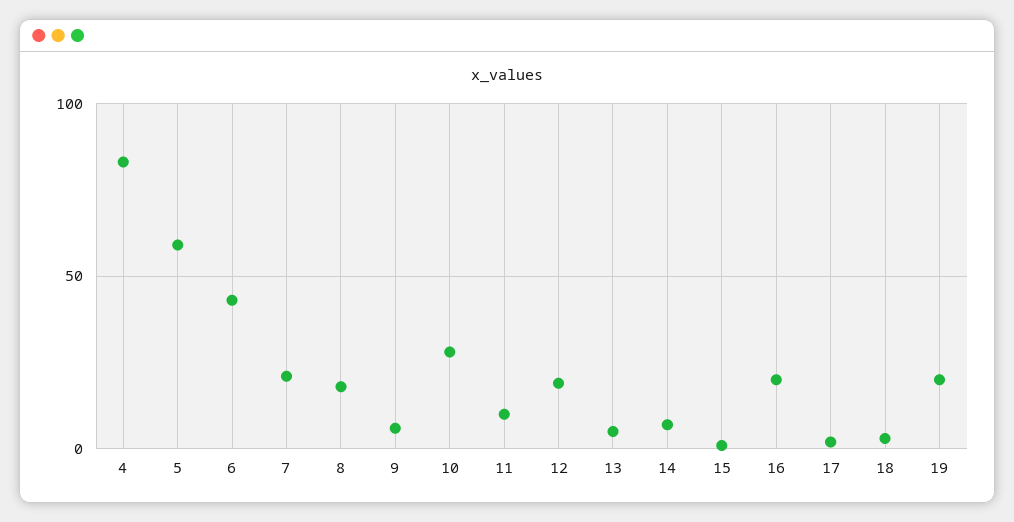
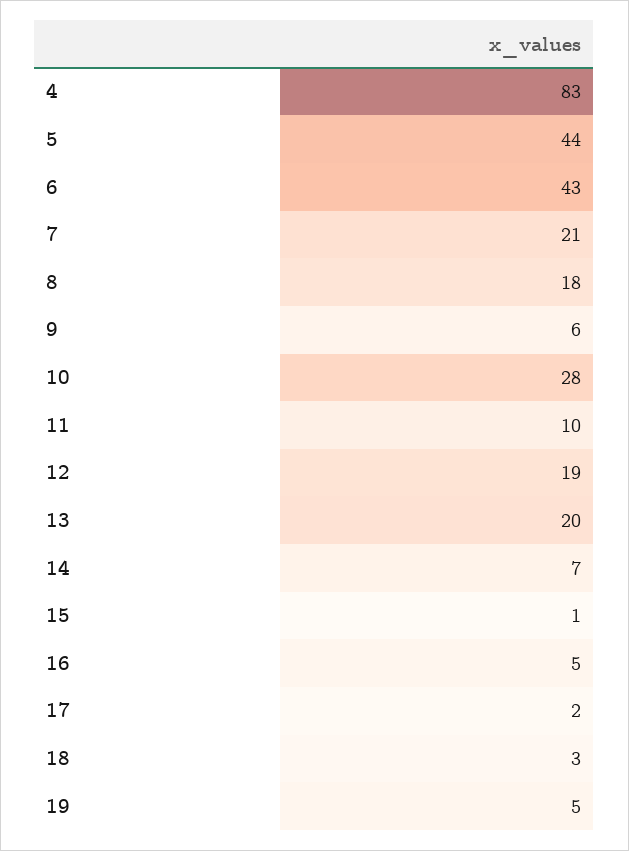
  {
    "4": 83,
-   "5": 60,
+   "5": 44,
    "6": 43,
    "7": 21,
    "8": 18,
    "9": 6,
    "10": 28,
    "11": 10,
    "12": 19,
-   "13": 5,
+   "13": 20,
    "14": 7,
    "15": 1,
-   "16": 20,
+   "16": 5,
    "17": 2,
    "18": 3,
-   "19": 20
+   "19": 5
  }

